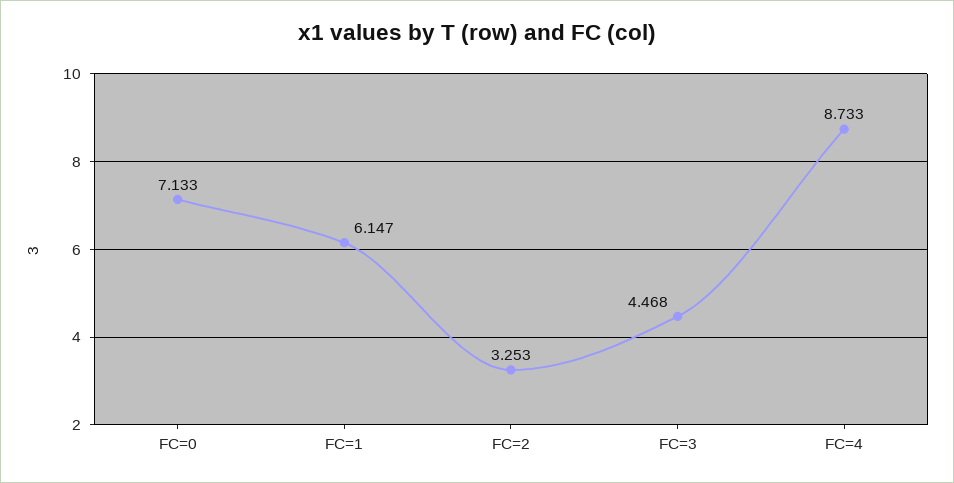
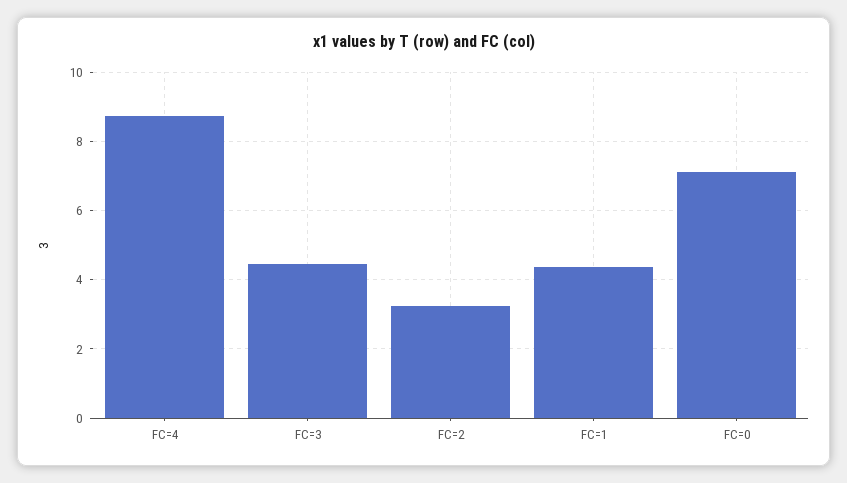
  {
    "FC=0": 7.133,
-   "FC=1": 6.147,
+   "FC=1": 4.4,
    "FC=2": 3.253,
    "FC=3": 4.468,
    "FC=4": 8.733
  }

